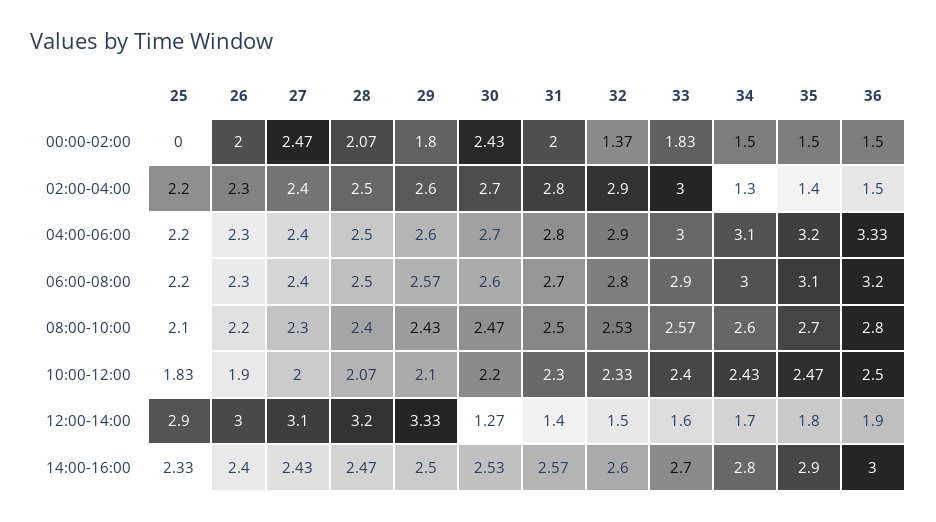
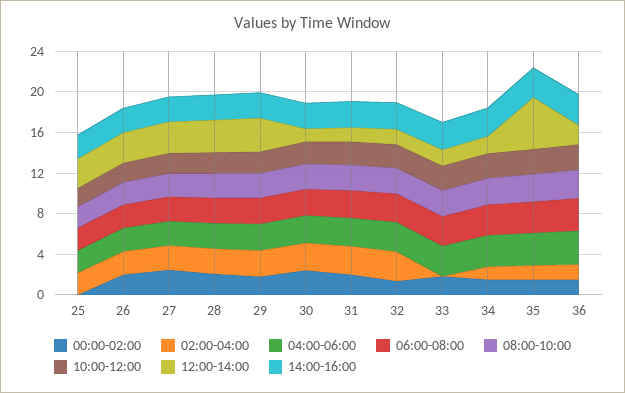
  {
    "00:00-02:00": {
      "25": 0,
      "26": 2,
      "27": 2.47,
      "28": 2.07,
      "29": 1.8,
      "30": 2.43,
      "31": 2,
      "32": 1.37,
      "33": 1.83,
      "34": 1.5,
      "35": 1.5,
      "36": 1.5
    },
    "02:00-04:00": {
      "25": 2.2,
      "26": 2.3,
      "27": 2.4,
      "28": 2.5,
      "29": 2.6,
      "30": 2.7,
      "31": 2.8,
      "32": 2.9,
-     "33": 3,
+     "33": 0,
      "34": 1.3,
      "35": 1.4,
      "36": 1.5
    },
    "04:00-06:00": {
      "25": 2.2,
      "26": 2.3,
      "27": 2.4,
      "28": 2.5,
      "29": 2.6,
      "30": 2.7,
      "31": 2.8,
      "32": 2.9,
      "33": 3,
      "34": 3.1,
      "35": 3.2,
      "36": 3.33
    },
    "06:00-08:00": {
      "25": 2.2,
      "26": 2.3,
      "27": 2.4,
      "28": 2.5,
      "29": 2.57,
      "30": 2.6,
      "31": 2.7,
      "32": 2.8,
      "33": 2.9,
      "34": 3,
      "35": 3.1,
      "36": 3.2
    },
    "08:00-10:00": {
      "25": 2.1,
      "26": 2.2,
      "27": 2.3,
      "28": 2.4,
      "29": 2.43,
      "30": 2.47,
      "31": 2.5,
      "32": 2.53,
      "33": 2.57,
      "34": 2.6,
      "35": 2.7,
      "36": 2.8
    },
    "10:00-12:00": {
      "25": 1.83,
      "26": 1.9,
      "27": 2,
      "28": 2.07,
      "29": 2.1,
      "30": 2.2,
      "31": 2.3,
      "32": 2.33,
      "33": 2.4,
      "34": 2.43,
      "35": 2.47,
      "36": 2.5
    },
    "12:00-14:00": {
      "25": 2.9,
      "26": 3,
      "27": 3.1,
      "28": 3.2,
      "29": 3.33,
      "30": 1.27,
      "31": 1.4,
      "32": 1.5,
      "33": 1.6,
      "34": 1.7,
-     "35": 1.8,
+     "35": 5,
      "36": 1.9
    },
    "14:00-16:00": {
      "25": 2.33,
      "26": 2.4,
      "27": 2.43,
      "28": 2.47,
      "29": 2.5,
      "30": 2.53,
      "31": 2.57,
      "32": 2.6,
      "33": 2.7,
      "34": 2.8,
      "35": 2.9,
      "36": 3
    }
  }

